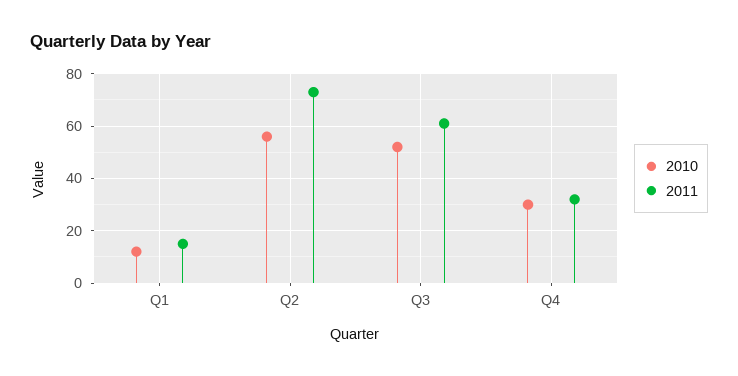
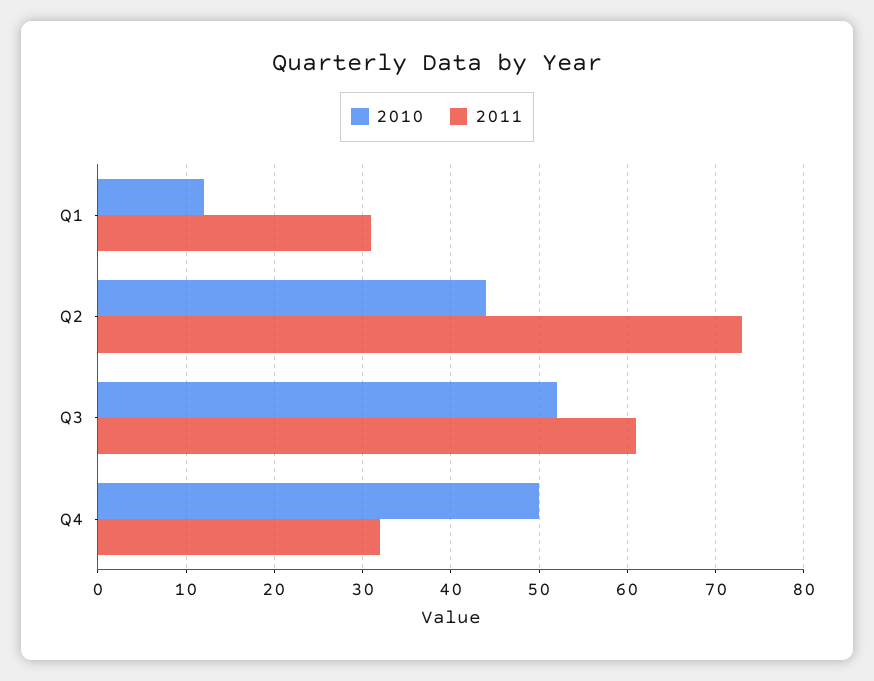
  {
    "2010": {
      "Q1": 12,
-     "Q2": 55,
+     "Q2": 44,
      "Q3": 52,
-     "Q4": 30
+     "Q4": 50
    },
    "2011": {
-     "Q1": 15,
+     "Q1": 31,
      "Q2": 73,
      "Q3": 61,
      "Q4": 32
    }
  }

